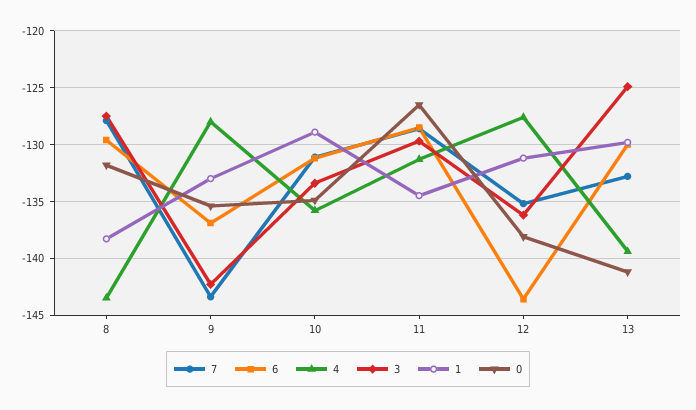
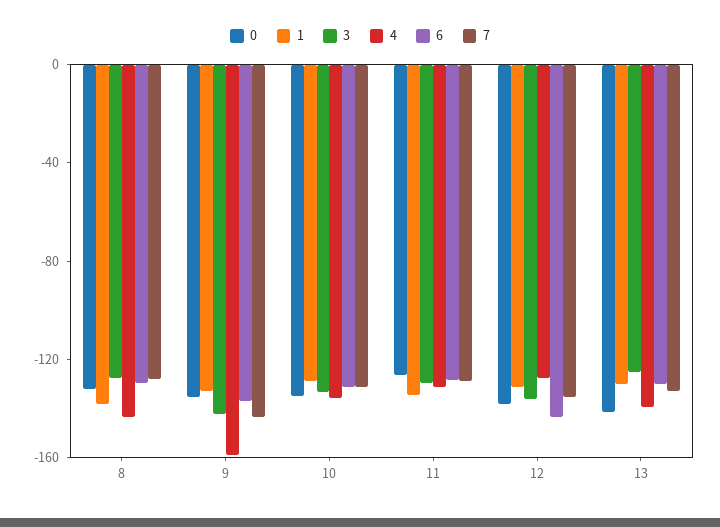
  {
    "7": {
      "8": -128,
      "9": -143,
      "10": -131,
      "11": -129,
      "12": -135,
      "13": -133
    },
    "6": {
      "8": -130,
      "9": -137,
      "10": -131,
      "11": -129,
      "12": -144,
      "13": -130
    },
    "4": {
      "8": -144,
-     "9": -128,
+     "9": -160,
      "10": -136,
      "11": -131,
      "12": -128,
      "13": -139
    },
    "3": {
      "8": -128,
      "9": -142,
      "10": -133,
      "11": -130,
      "12": -136,
      "13": -125
    },
    "1": {
      "8": -138,
      "9": -133,
      "10": -129,
      "11": -135,
      "12": -131,
      "13": -130
    },
    "0": {
      "8": -132,
      "9": -135,
      "10": -135,
      "11": -127,
      "12": -138,
      "13": -141
    }
  }

